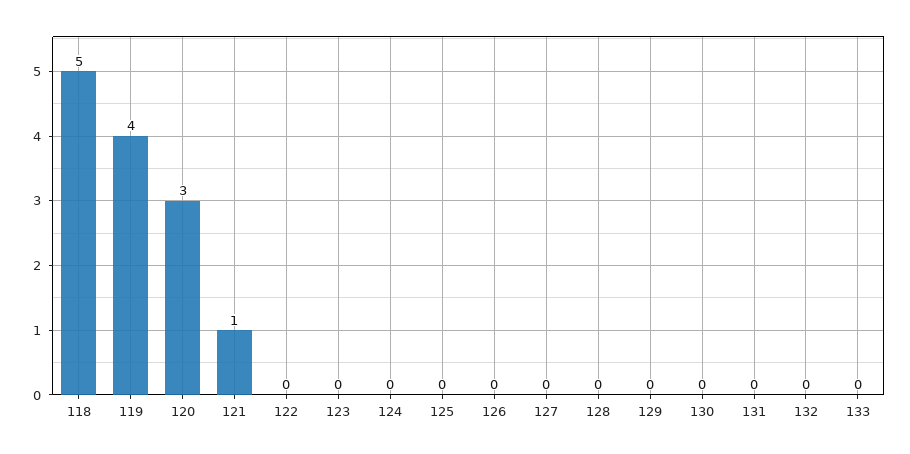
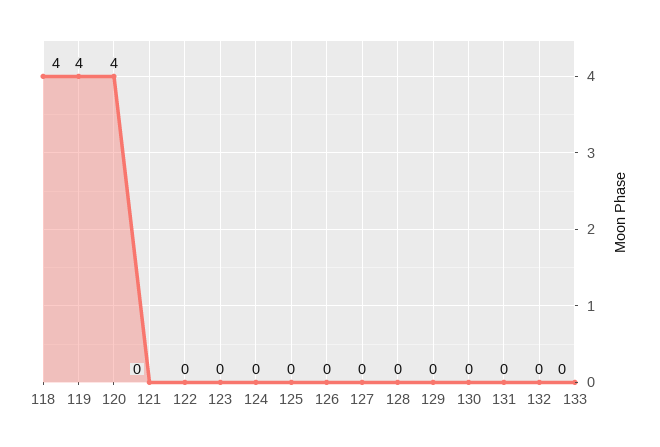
  {
-   "118": 5,
+   "118": 4,
    "119": 4,
-   "120": 3,
+   "120": 4,
-   "121": 1,
+   "121": 0,
    "122": 0,
    "123": 0,
    "124": 0,
    "125": 0,
    "126": 0,
    "127": 0,
    "128": 0,
    "129": 0,
    "130": 0,
    "131": 0,
    "132": 0,
    "133": 0
  }

